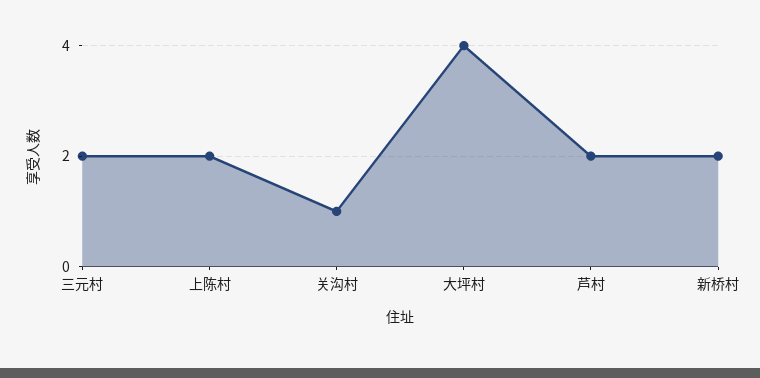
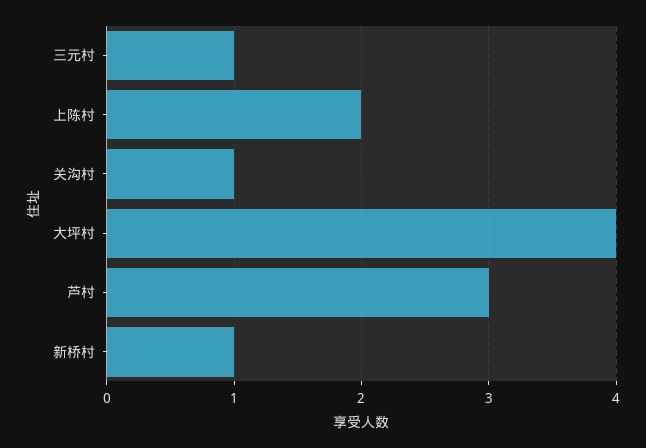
  {
-   "三元村": 2,
+   "三元村": 1,
    "上陈村": 2,
    "关沟村": 1,
    "大坪村": 4,
-   "芦村": 2,
+   "芦村": 3,
-   "新桥村": 2
+   "新桥村": 1
  }

